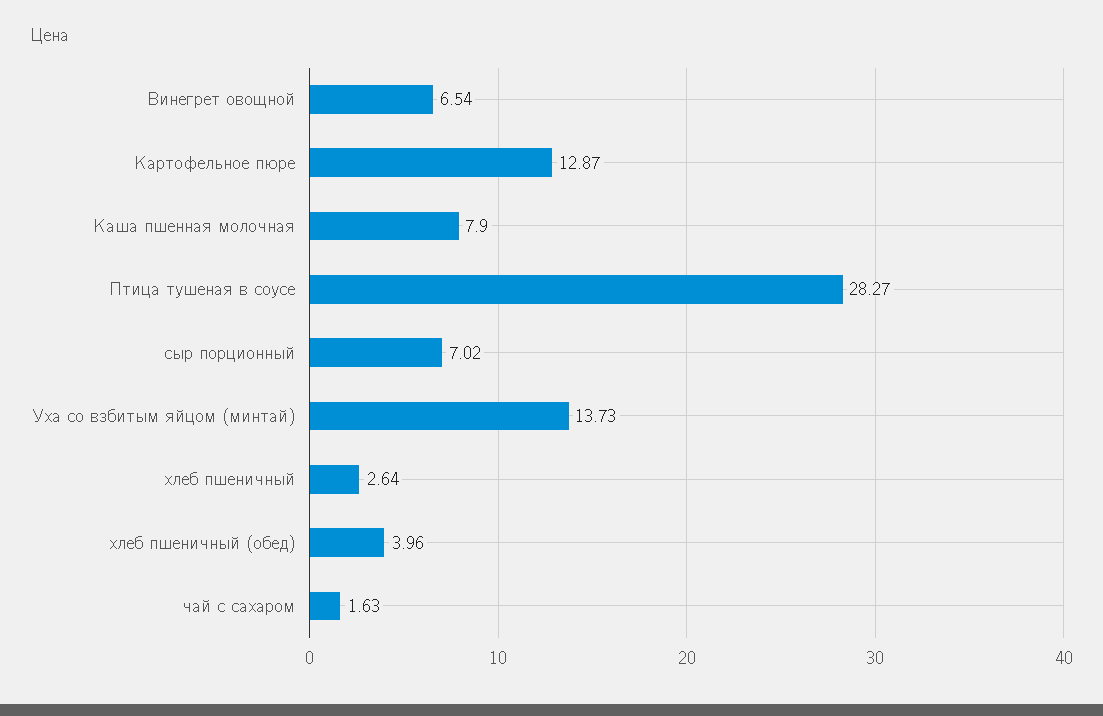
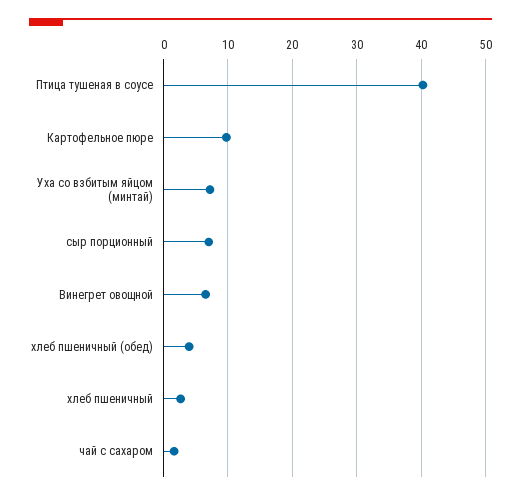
  {
    "Винегрет овощной": 6.54,
-   "Картофельное пюре": 12.87,
+   "Картофельное пюре": 10,
-   "Каша пшенная молочная": 7.9,
-   "Птица тушеная в соусе": 28.27,
+   "Птица тушеная в соусе": 40,
    "сыр порционный": 7.02,
-   "Уха со взбитым яйцом (минтай)": 13.73,
+   "Уха со взбитым яйцом (минтай)": 7,
    "хлеб пшеничный": 2.64,
    "хлеб пшеничный (обед)": 3.96,
    "чай с сахаром": 1.63
  }

